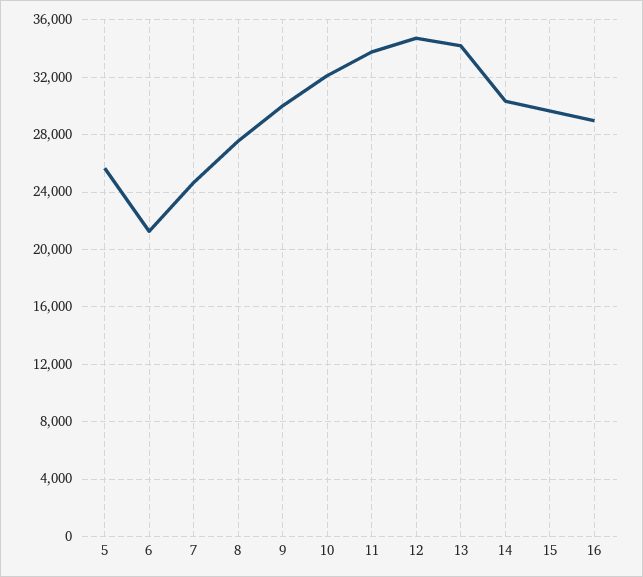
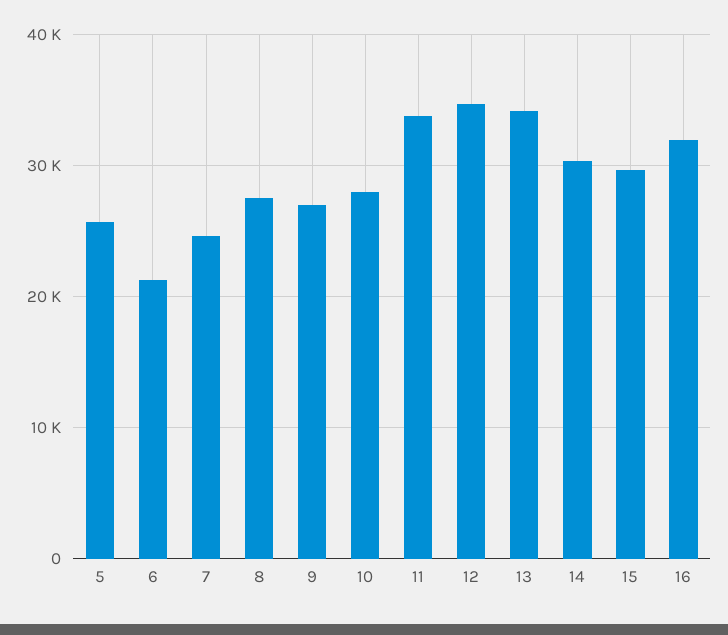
  {
    "5": 25500,
    "6": 21500,
    "7": 24500,
    "8": 27500,
-   "9": 30000,
+   "9": 27000,
-   "10": 32000,
+   "10": 28000,
    "11": 34000,
    "12": 34500,
    "13": 34000,
    "14": 30500,
    "15": 29500,
-   "16": 29000
+   "16": 32000
  }

